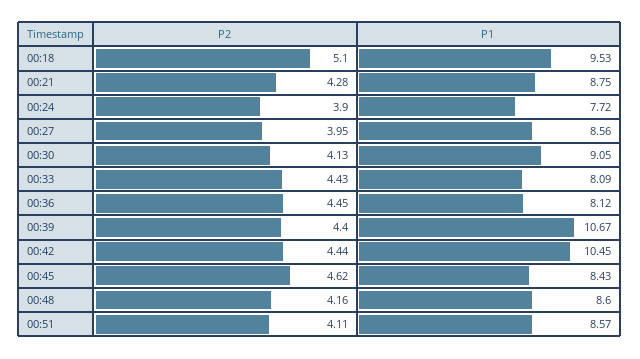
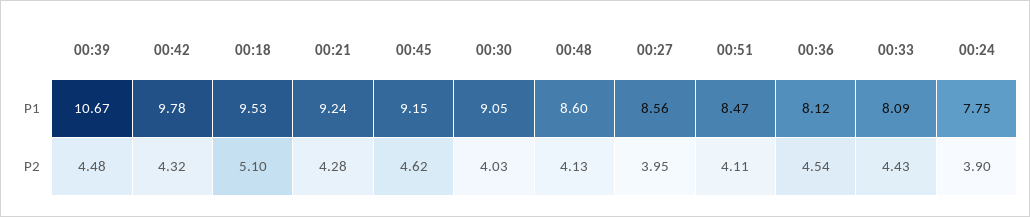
  {
    "P2": {
      "00:18": 5.1,
      "00:21": 4.28,
      "00:24": 3.9,
      "00:27": 3.95,
-     "00:30": 4.13,
+     "00:30": 4.03,
      "00:33": 4.43,
-     "00:36": 4.45,
+     "00:36": 4.54,
-     "00:39": 4.4,
+     "00:39": 4.48,
-     "00:42": 4.44,
+     "00:42": 4.32,
      "00:45": 4.62,
-     "00:48": 4.16,
+     "00:48": 4.13,
      "00:51": 4.11
    },
    "P1": {
      "00:18": 9.53,
-     "00:21": 8.75,
+     "00:21": 9.24,
-     "00:24": 7.72,
+     "00:24": 7.75,
      "00:27": 8.56,
      "00:30": 9.05,
      "00:33": 8.09,
      "00:36": 8.12,
      "00:39": 10.67,
-     "00:42": 10.45,
+     "00:42": 9.78,
-     "00:45": 8.43,
+     "00:45": 9.15,
      "00:48": 8.6,
-     "00:51": 8.57
+     "00:51": 8.47
    }
  }

